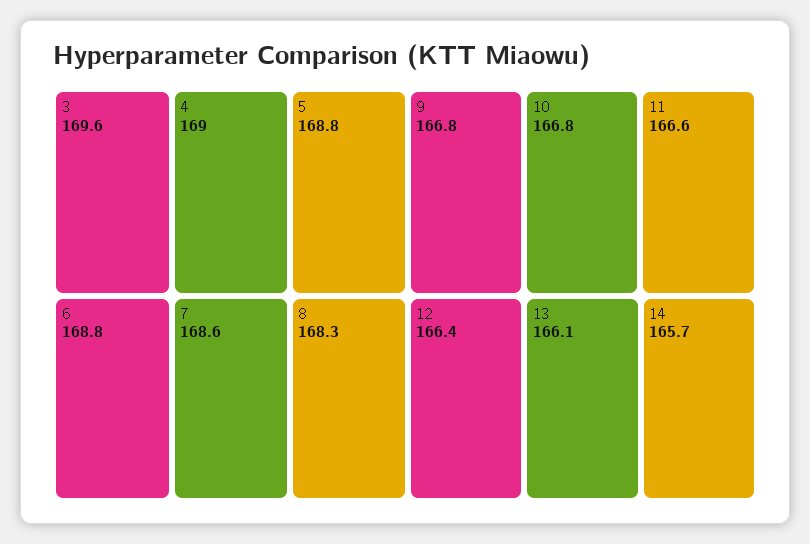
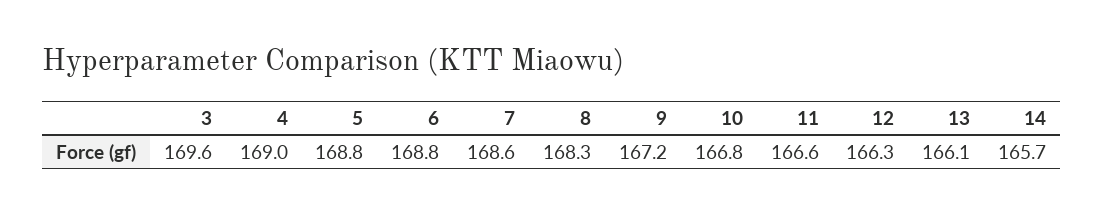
  {
    "3": 169.6,
    "4": 169,
    "5": 168.8,
    "6": 168.8,
    "7": 168.6,
    "8": 168.3,
-   "9": 166.8,
+   "9": 167.2,
    "10": 166.8,
    "11": 166.6,
-   "12": 166.4,
+   "12": 166.3,
    "13": 166.1,
    "14": 165.7
  }

